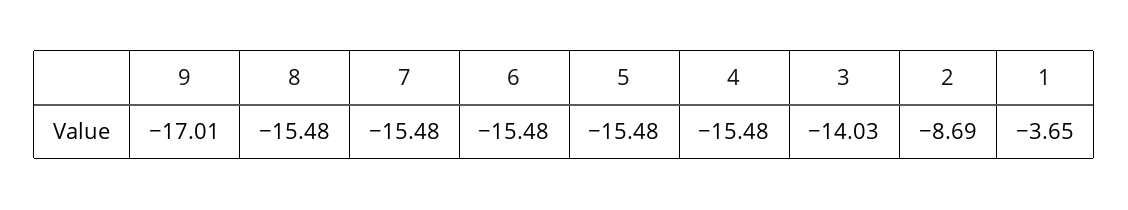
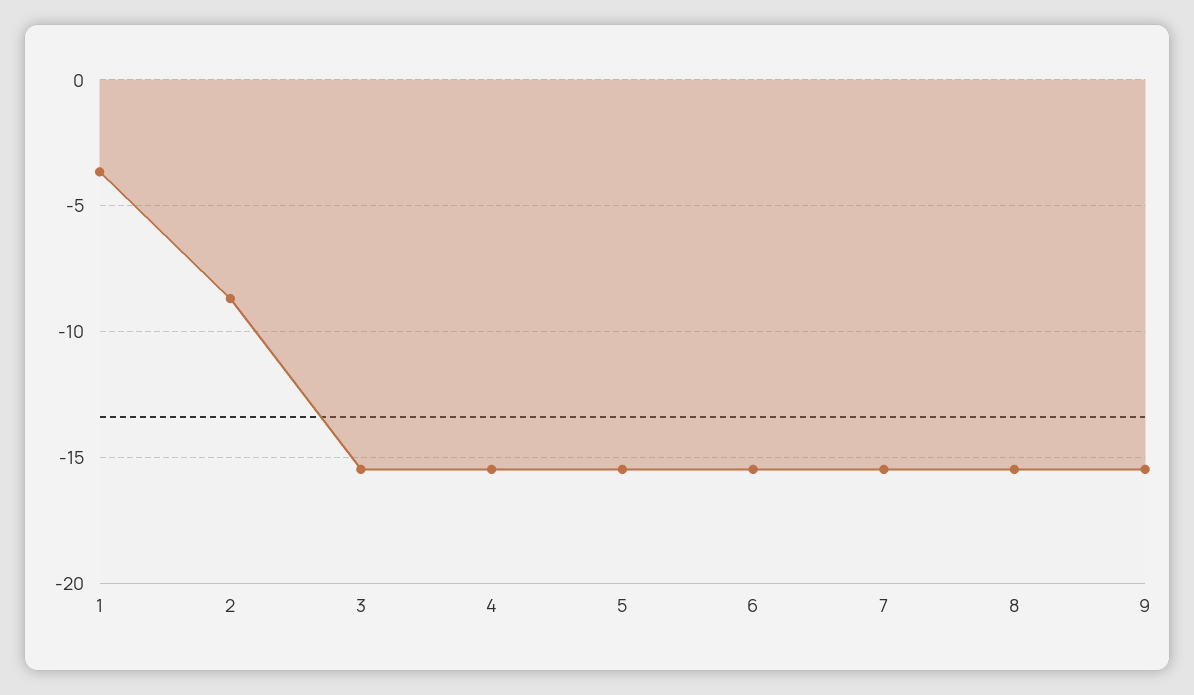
  {
-   "9": -17.01,
+   "9": -15.5,
    "8": -15.48,
    "7": -15.48,
    "6": -15.48,
    "5": -15.48,
    "4": -15.48,
-   "3": -14.03,
+   "3": -15.5,
    "2": -8.69,
    "1": -3.65
  }

